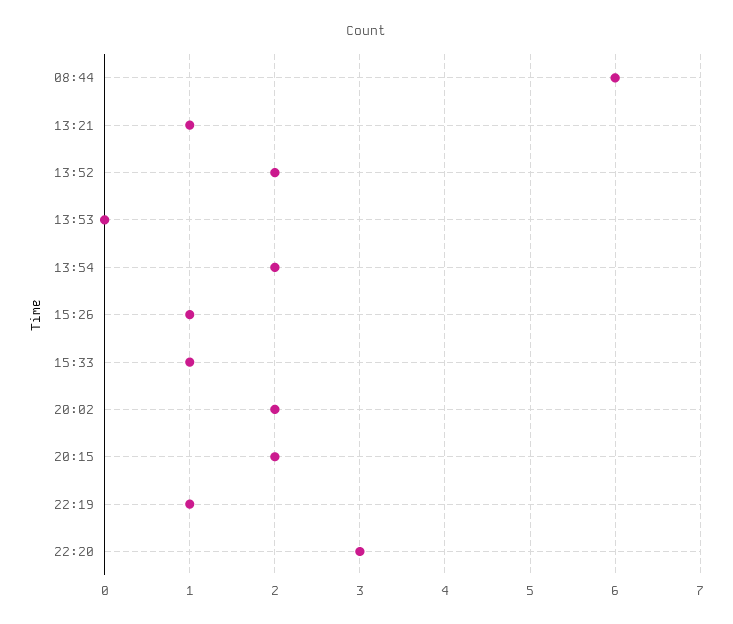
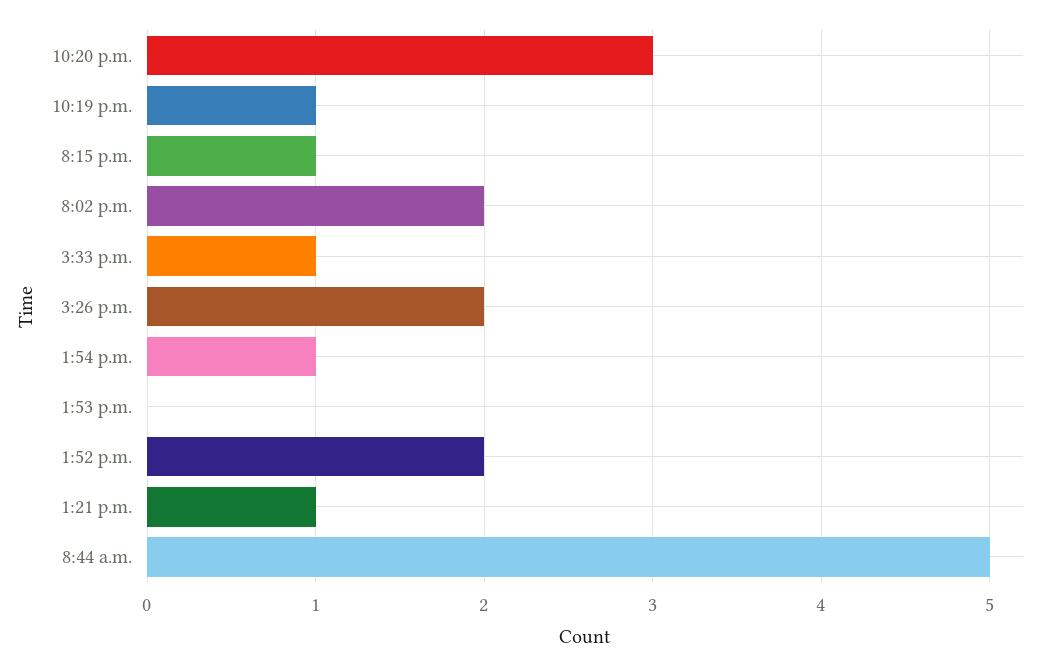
  {
-   "08:44": 6,
+   "08:44": 5,
    "13:21": 1,
    "13:52": 2,
    "13:53": 0,
-   "13:54": 2,
+   "13:54": 1,
-   "15:26": 1,
+   "15:26": 2,
    "15:33": 1,
    "20:02": 2,
-   "20:15": 2,
+   "20:15": 1,
    "22:19": 1,
    "22:20": 3
  }

